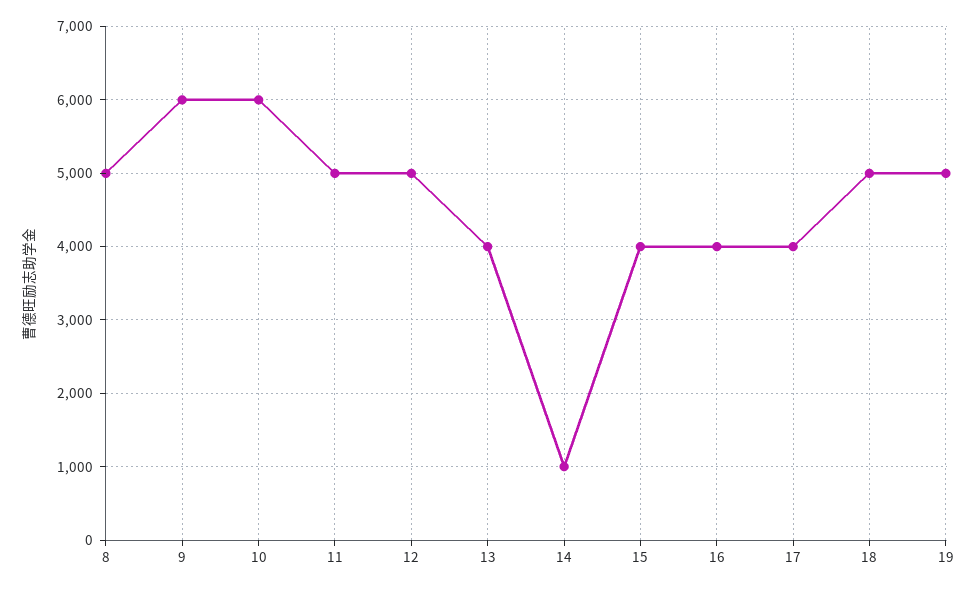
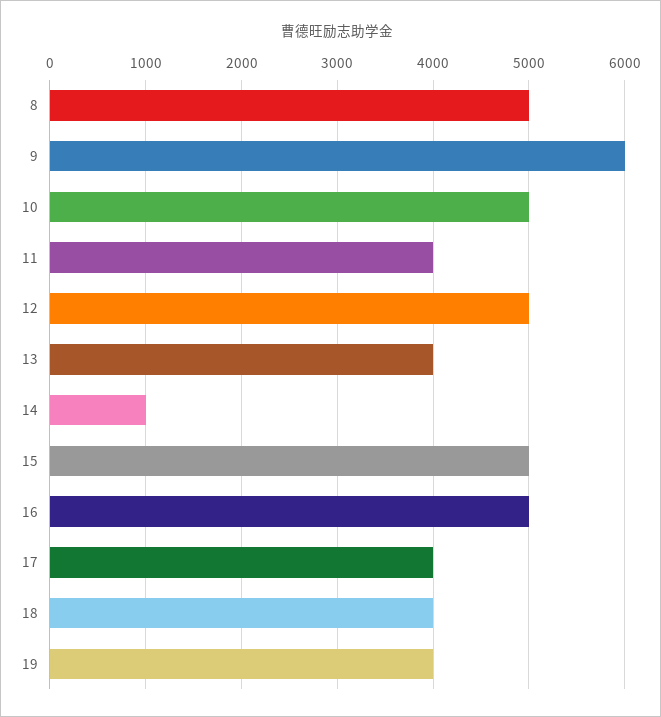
  {
    "8": 5000,
    "9": 6000,
-   "10": 6000,
+   "10": 5000,
-   "11": 5000,
+   "11": 4000,
    "12": 5000,
    "13": 4000,
    "14": 1000,
-   "15": 4000,
+   "15": 5000,
-   "16": 4000,
+   "16": 5000,
    "17": 4000,
-   "18": 5000,
+   "18": 4000,
-   "19": 5000
+   "19": 4000
  }

